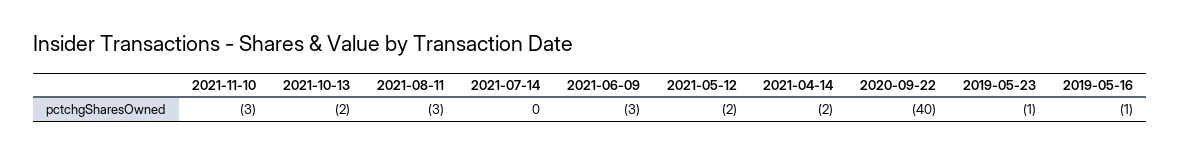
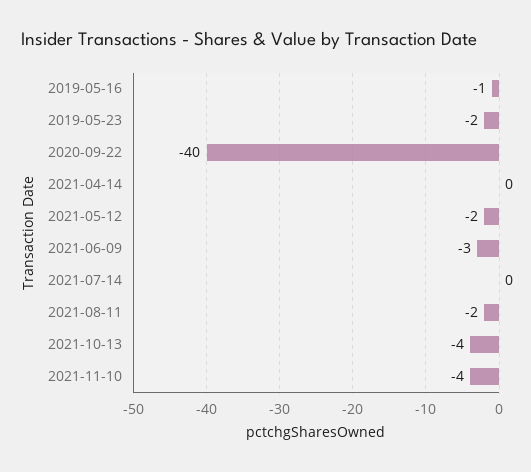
  {
-   "2021-11-10": -3,
+   "2021-11-10": -4,
-   "2021-10-13": -2,
+   "2021-10-13": -4,
-   "2021-08-11": -3,
+   "2021-08-11": -2,
    "2021-07-14": 0,
    "2021-06-09": -3,
    "2021-05-12": -2,
-   "2021-04-14": -2,
+   "2021-04-14": 0,
    "2020-09-22": -40,
-   "2019-05-23": -1,
+   "2019-05-23": -2,
    "2019-05-16": -1
  }

